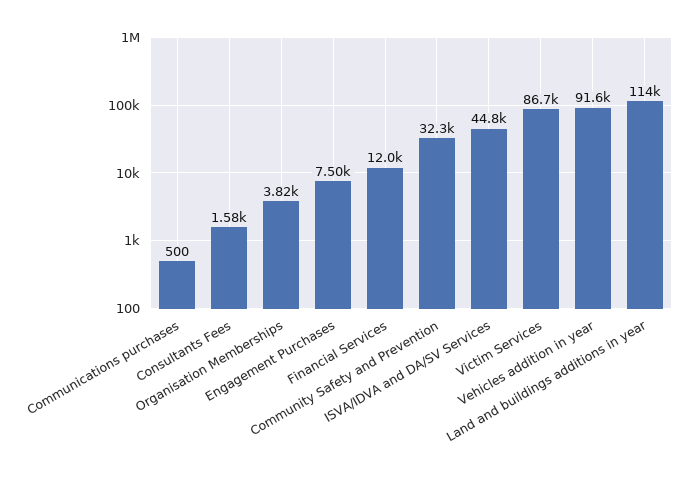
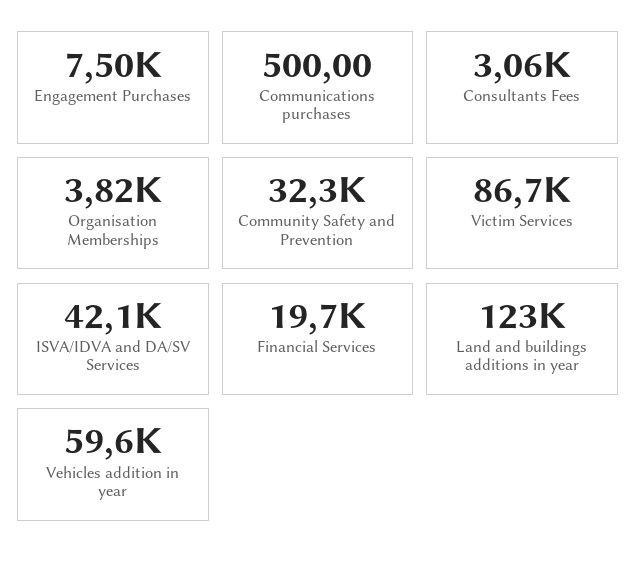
  {
    "Communications purchases": 500,
-   "Consultants Fees": 1580,
+   "Consultants Fees": 3060,
    "Organisation Memberships": 3820,
    "Engagement Purchases": 7500,
-   "Financial Services": 12000,
+   "Financial Services": 19700,
    "Community Safety and Prevention": 32300,
-   "ISVA/IDVA and DA/SV Services": 44800,
+   "ISVA/IDVA and DA/SV Services": 42100,
    "Victim Services": 86700,
-   "Vehicles addition in year": 91600,
+   "Vehicles addition in year": 59600,
-   "Land and buildings additions in year": 114000
+   "Land and buildings additions in year": 123000
  }

